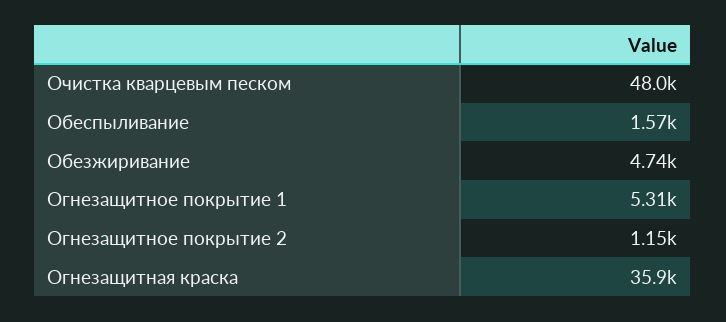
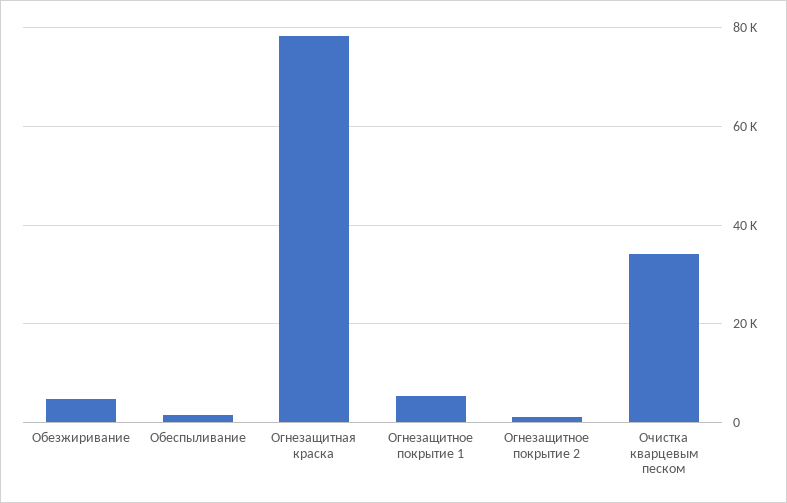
  {
-   "Очистка кварцевым песком": 48000,
+   "Очистка кварцевым песком": 34000,
    "Обеспыливание": 1570,
    "Обезжиривание": 4740,
    "Огнезащитное покрытие 1": 5310,
    "Огнезащитное покрытие 2": 1150,
-   "Огнезащитная краска": 35900
+   "Огнезащитная краска": 78000
  }

